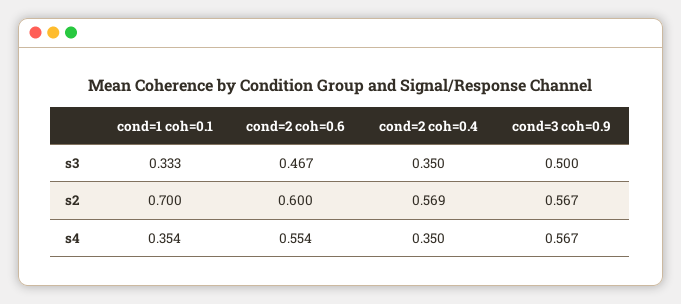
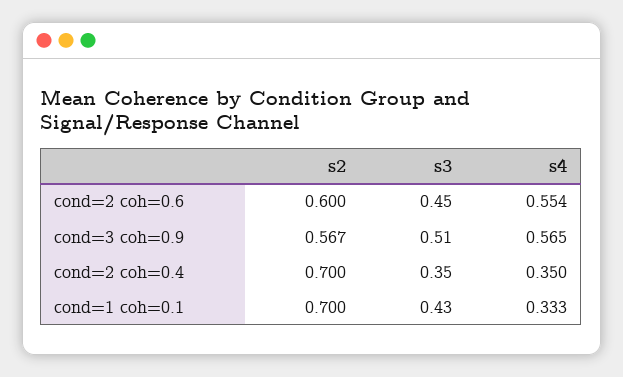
  {
    "cond=1 coh=0.1": {
-     "s3": 0.333,
+     "s3": 0.43,
      "s2": 0.7,
-     "s4": 0.354
+     "s4": 0.333
    },
    "cond=2 coh=0.6": {
-     "s3": 0.467,
+     "s3": 0.45,
      "s2": 0.6,
      "s4": 0.554
    },
    "cond=2 coh=0.4": {
      "s3": 0.35,
-     "s2": 0.569,
+     "s2": 0.7,
      "s4": 0.35
    },
    "cond=3 coh=0.9": {
-     "s3": 0.5,
+     "s3": 0.51,
      "s2": 0.567,
-     "s4": 0.567
+     "s4": 0.565
    }
  }

